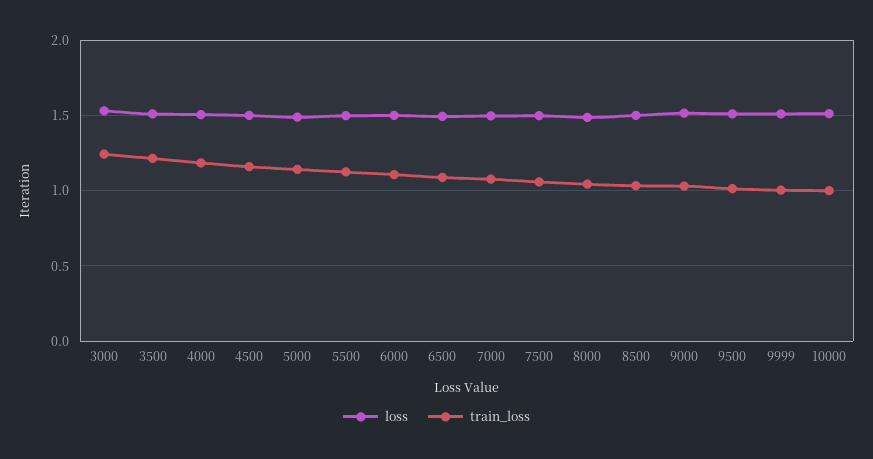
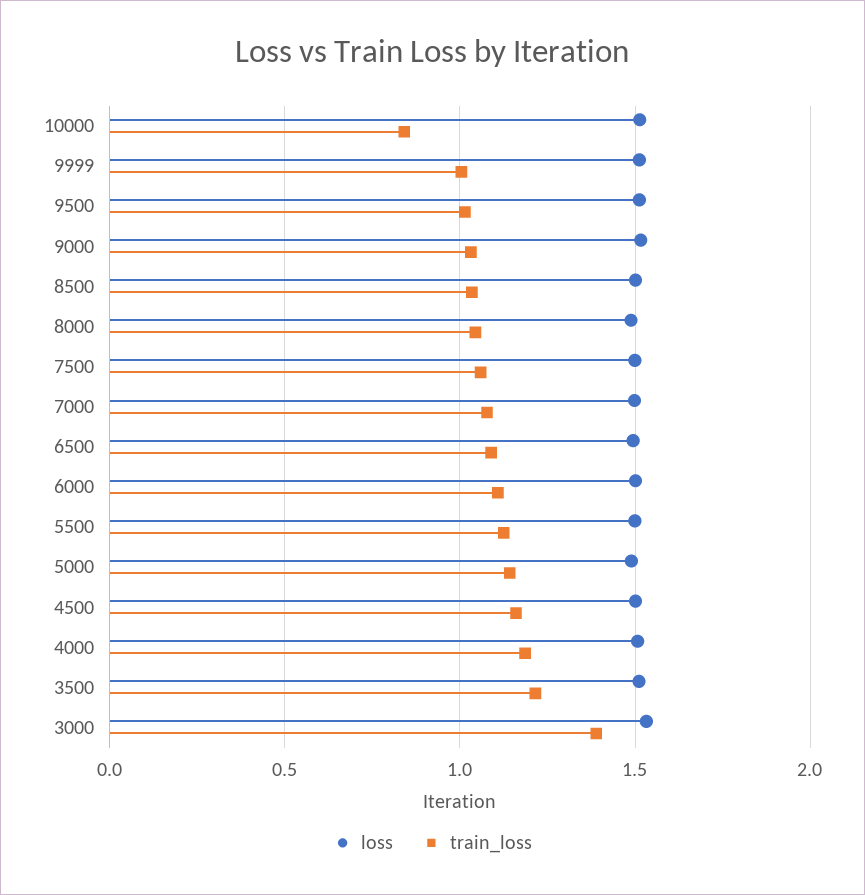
  {
    "loss": {
      "3000": 1.55,
      "3500": 1.5,
      "4000": 1.5,
      "4500": 1.5,
      "5000": 1.5,
      "5500": 1.5,
      "6000": 1.5,
      "6500": 1.5,
      "7000": 1.5,
      "7500": 1.5,
      "8000": 1.5,
      "8500": 1.5,
      "9000": 1.5,
      "9500": 1.5,
      "9999": 1.5,
      "10000": 1.5
    },
    "train_loss": {
-     "3000": 1.25,
+     "3000": 1.4,
      "3500": 1.2,
      "4000": 1.2,
      "4500": 1.15,
      "5000": 1.15,
      "5500": 1.15,
      "6000": 1.1,
      "6500": 1.1,
      "7000": 1.1,
      "7500": 1.05,
      "8000": 1.05,
      "8500": 1.05,
      "9000": 1.05,
      "9500": 1,
      "9999": 1,
-     "10000": 1
+     "10000": 0.85
    }
  }

